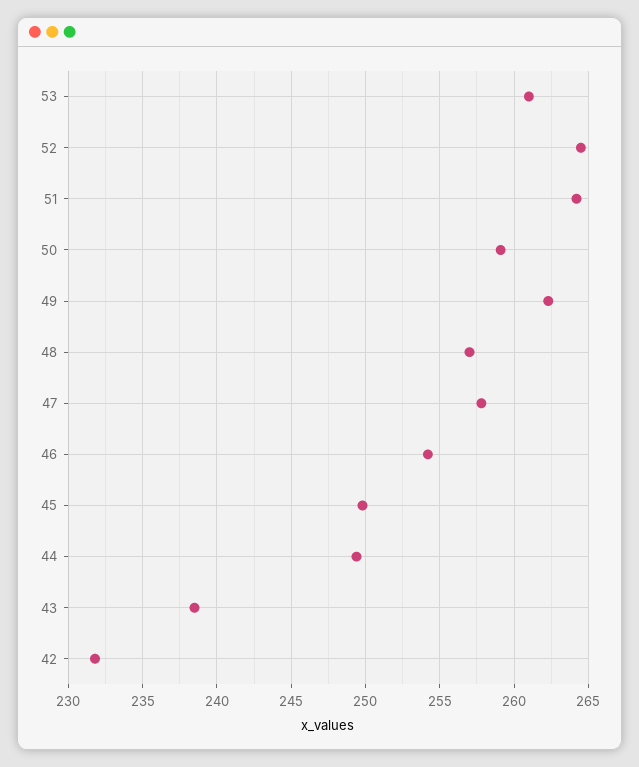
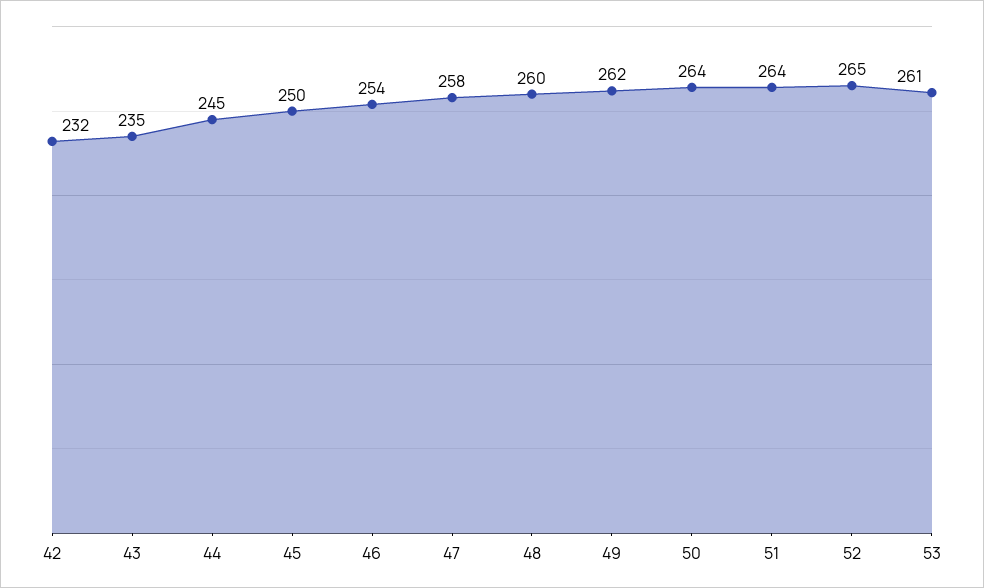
  {
    "53": 261,
    "52": 265,
    "51": 264,
-   "50": 259,
+   "50": 264,
    "49": 262,
-   "48": 257,
+   "48": 260,
    "47": 258,
    "46": 254,
    "45": 250,
-   "44": 249.5,
+   "44": 245,
-   "43": 238.5,
+   "43": 235,
    "42": 232
  }

